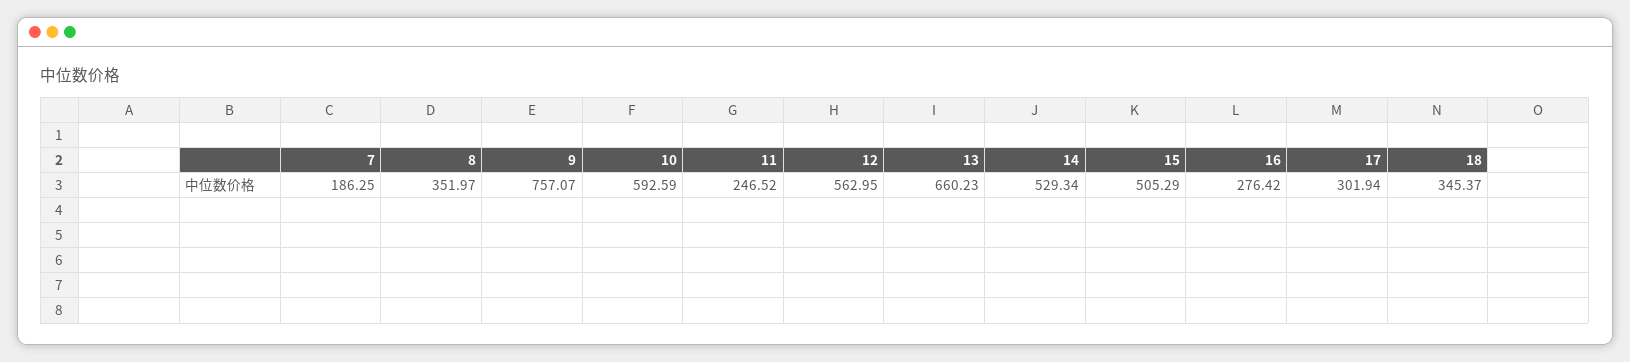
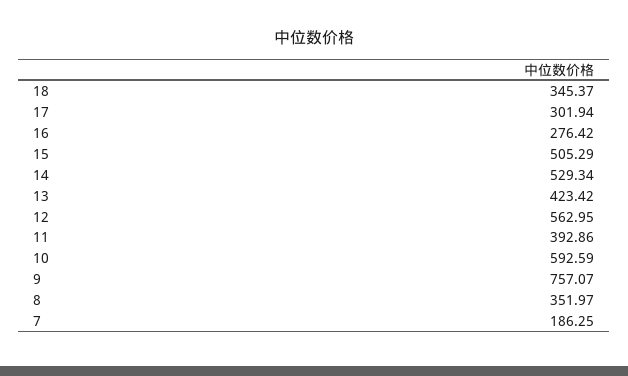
  {
    "7": 186.25,
    "8": 351.97,
    "9": 757.07,
    "10": 592.59,
-   "11": 246.52,
+   "11": 392.86,
    "12": 562.95,
-   "13": 660.23,
+   "13": 423.42,
    "14": 529.34,
    "15": 505.29,
    "16": 276.42,
    "17": 301.94,
    "18": 345.37
  }

